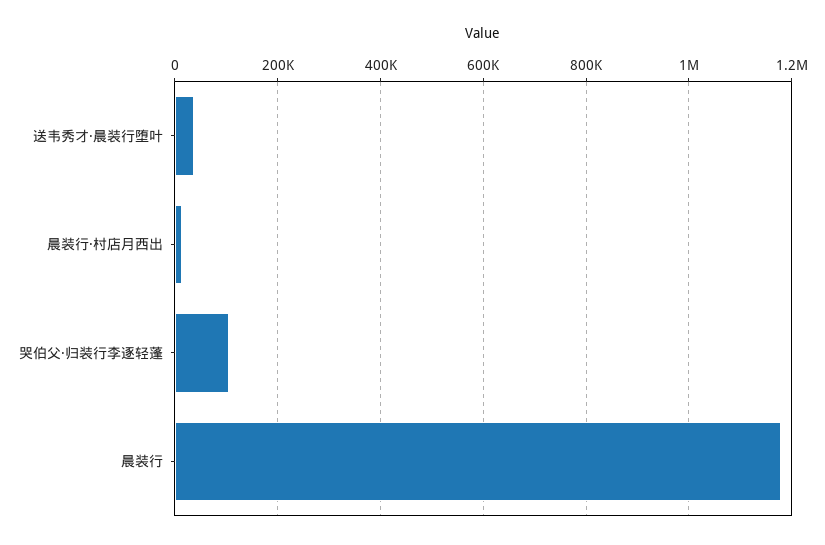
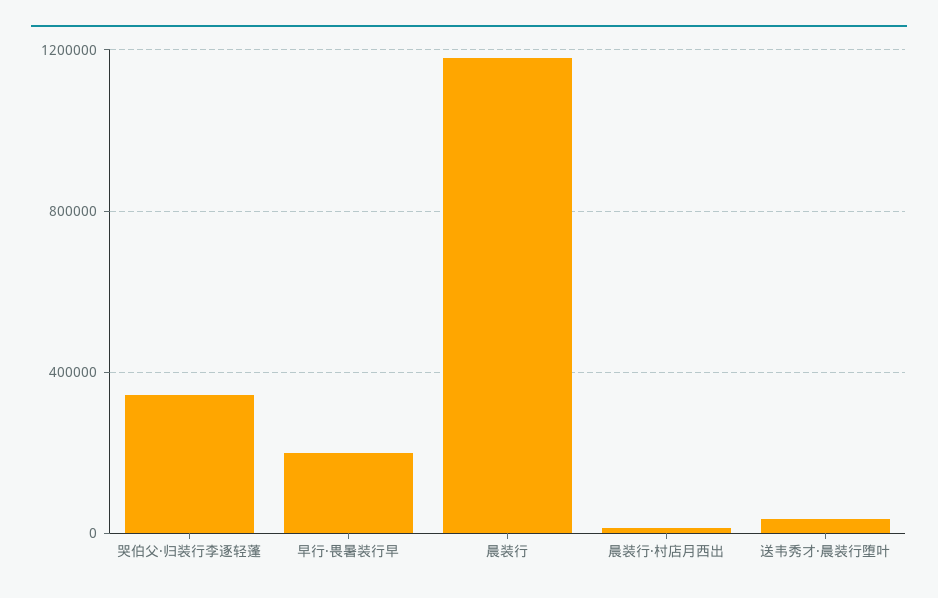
  {
    "送韦秀才·晨装行堕叶": 40000,
    "晨装行·村店月西出": 20000,
-   "哭伯父·归装行李逐轻蓬": 100000,
+   "哭伯父·归装行李逐轻蓬": 350000,
-   "晨装行": 1180000
+   "晨装行": 1180000,
+   "早行·畏暑装行早": 200000
  }

